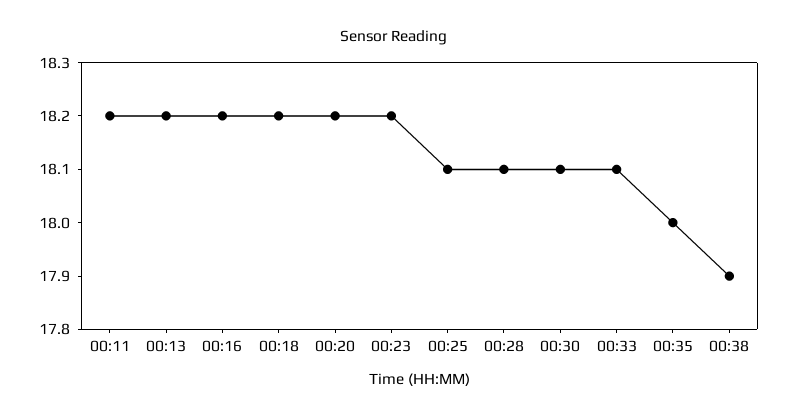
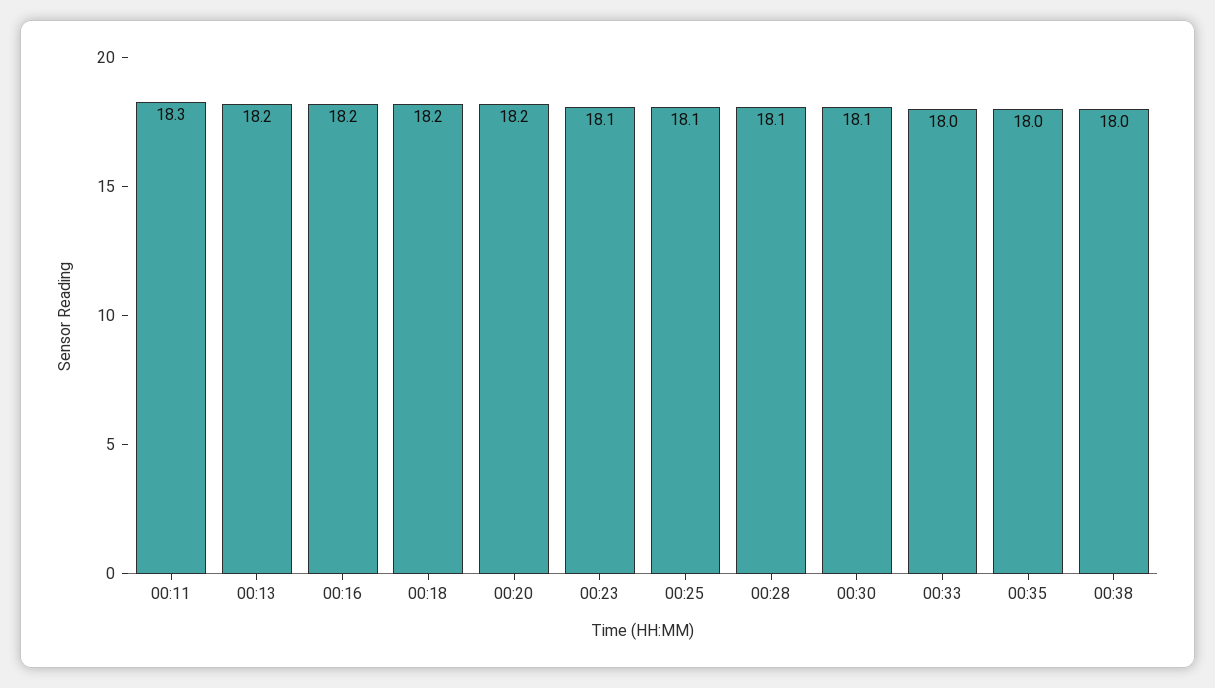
  {
-   "00:11": 18.2,
+   "00:11": 18.3,
    "00:13": 18.2,
    "00:16": 18.2,
    "00:18": 18.2,
    "00:20": 18.2,
-   "00:23": 18.2,
+   "00:23": 18.1,
    "00:25": 18.1,
    "00:28": 18.1,
    "00:30": 18.1,
-   "00:33": 18.1,
+   "00:33": 18,
    "00:35": 18,
-   "00:38": 17.9
+   "00:38": 18
  }

